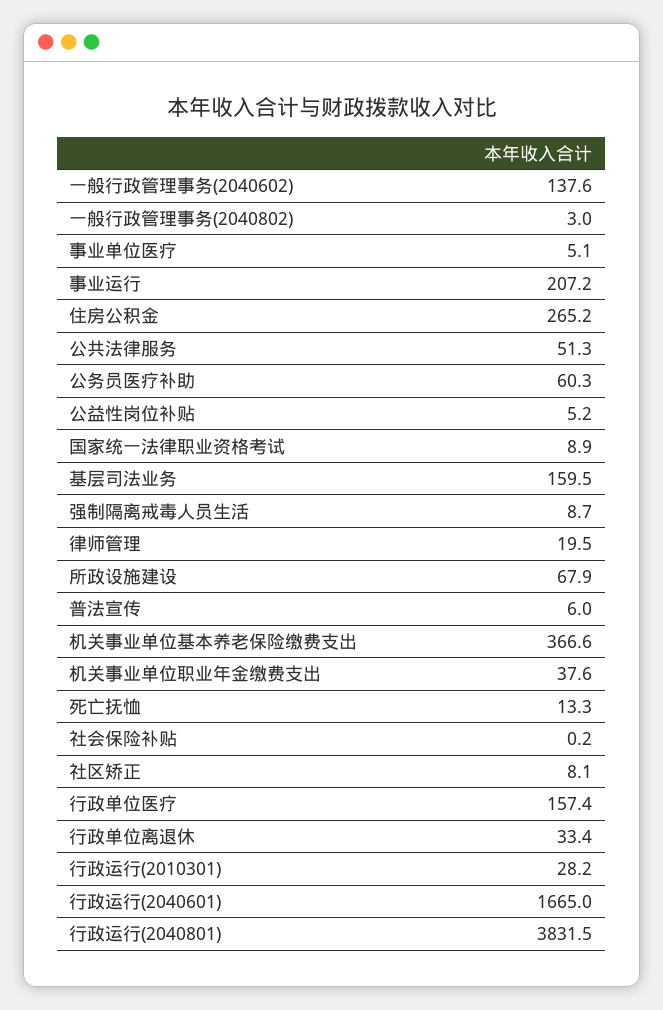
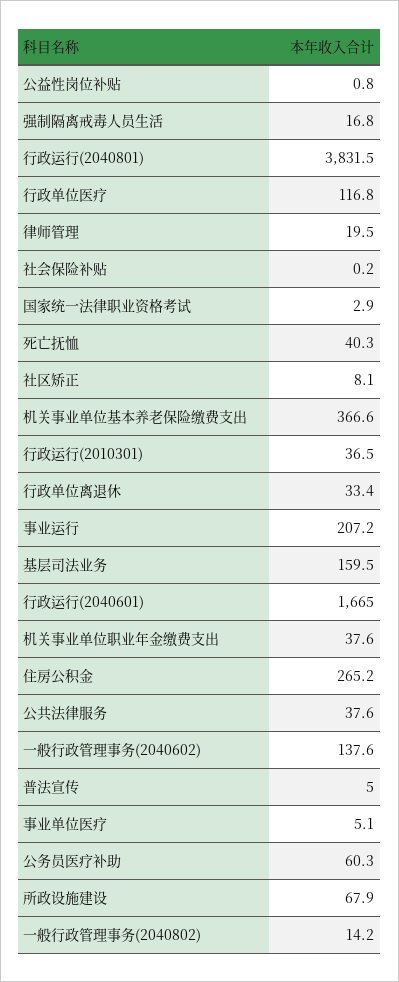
  {
    "一般行政管理事务(2040602)": 137.6,
-   "一般行政管理事务(2040802)": 3,
+   "一般行政管理事务(2040802)": 14.2,
    "事业单位医疗": 5.1,
    "事业运行": 207.2,
    "住房公积金": 265.2,
-   "公共法律服务": 51.3,
+   "公共法律服务": 37.6,
    "公务员医疗补助": 60.3,
-   "公益性岗位补贴": 5.2,
+   "公益性岗位补贴": 0.8,
-   "国家统一法律职业资格考试": 8.9,
+   "国家统一法律职业资格考试": 2.9,
    "基层司法业务": 159.5,
-   "强制隔离戒毒人员生活": 8.7,
+   "强制隔离戒毒人员生活": 16.8,
    "律师管理": 19.5,
    "所政设施建设": 67.9,
-   "普法宣传": 6,
+   "普法宣传": 5,
    "机关事业单位基本养老保险缴费支出": 366.6,
    "机关事业单位职业年金缴费支出": 37.6,
-   "死亡抚恤": 13.3,
+   "死亡抚恤": 40.3,
    "社会保险补贴": 0.2,
    "社区矫正": 8.1,
-   "行政单位医疗": 157.4,
+   "行政单位医疗": 116.8,
    "行政单位离退休": 33.4,
-   "行政运行(2010301)": 28.2,
+   "行政运行(2010301)": 36.5,
    "行政运行(2040601)": 1665,
    "行政运行(2040801)": 3831.5
  }

